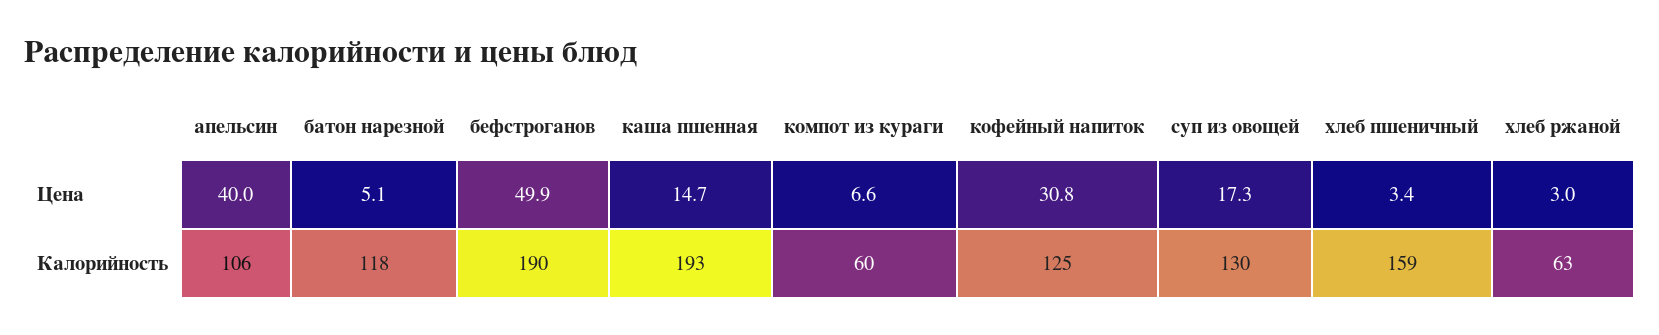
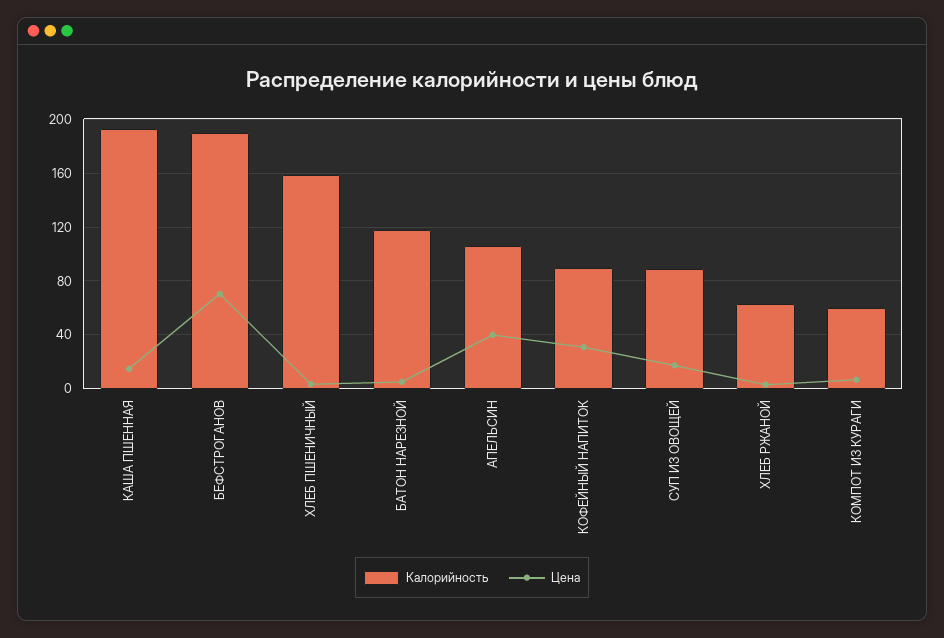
  {
    "Цена": {
      "апельсин": 40,
      "батон нарезной": 5.1,
-     "бефстроганов": 49.9,
+     "бефстроганов": 70,
      "каша пшенная": 14.7,
      "компот из кураги": 6.6,
      "кофейный напиток": 30.8,
      "суп из овощей": 17.3,
      "хлеб пшеничный": 3.4,
      "хлеб ржаной": 3
    },
    "Калорийность": {
      "апельсин": 106,
      "батон нарезной": 118,
      "бефстроганов": 190,
      "каша пшенная": 193,
      "компот из кураги": 60,
-     "кофейный напиток": 125,
+     "кофейный напиток": 90,
-     "суп из овощей": 130,
+     "суп из овощей": 90,
      "хлеб пшеничный": 159,
      "хлеб ржаной": 63
    }
  }

